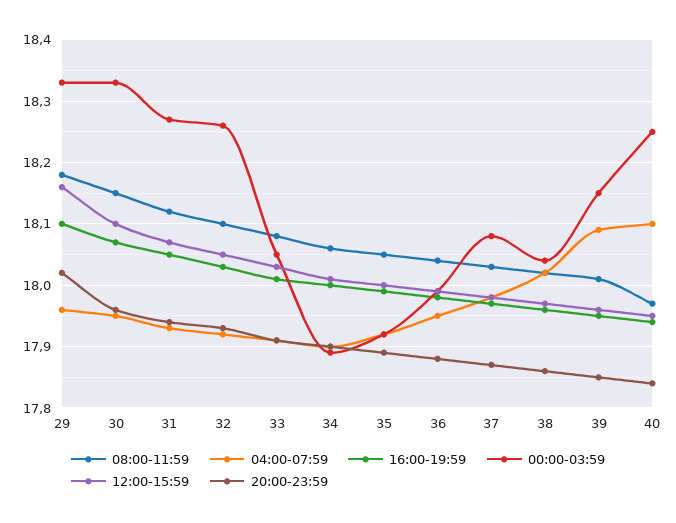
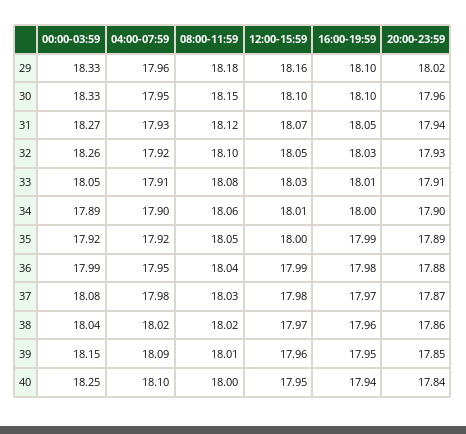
  {
    "08:00-11:59": {
      "29": 18.18,
      "30": 18.15,
      "31": 18.12,
      "32": 18.1,
      "33": 18.08,
      "34": 18.06,
      "35": 18.05,
      "36": 18.04,
      "37": 18.03,
      "38": 18.02,
      "39": 18.01,
-     "40": 17.97
+     "40": 18
    },
    "04:00-07:59": {
      "29": 17.96,
      "30": 17.95,
      "31": 17.93,
      "32": 17.92,
      "33": 17.91,
      "34": 17.9,
      "35": 17.92,
      "36": 17.95,
      "37": 17.98,
      "38": 18.02,
      "39": 18.09,
      "40": 18.1
    },
    "16:00-19:59": {
      "29": 18.1,
-     "30": 18.07,
+     "30": 18.1,
      "31": 18.05,
      "32": 18.03,
      "33": 18.01,
      "34": 18,
      "35": 17.99,
      "36": 17.98,
      "37": 17.97,
      "38": 17.96,
      "39": 17.95,
      "40": 17.94
    },
    "00:00-03:59": {
      "29": 18.33,
      "30": 18.33,
      "31": 18.27,
      "32": 18.26,
      "33": 18.05,
      "34": 17.89,
      "35": 17.92,
      "36": 17.99,
      "37": 18.08,
      "38": 18.04,
      "39": 18.15,
      "40": 18.25
    },
    "12:00-15:59": {
      "29": 18.16,
      "30": 18.1,
      "31": 18.07,
      "32": 18.05,
      "33": 18.03,
      "34": 18.01,
      "35": 18,
      "36": 17.99,
      "37": 17.98,
      "38": 17.97,
      "39": 17.96,
      "40": 17.95
    },
    "20:00-23:59": {
      "29": 18.02,
      "30": 17.96,
      "31": 17.94,
      "32": 17.93,
      "33": 17.91,
      "34": 17.9,
      "35": 17.89,
      "36": 17.88,
      "37": 17.87,
      "38": 17.86,
      "39": 17.85,
      "40": 17.84
    }
  }

